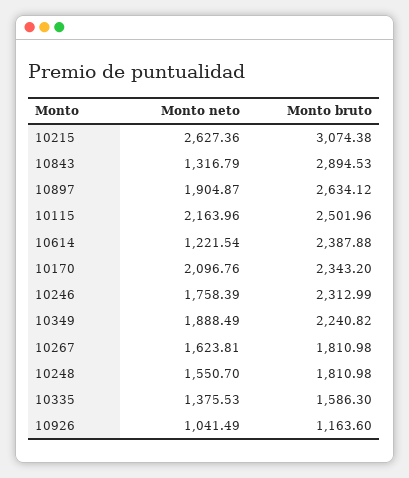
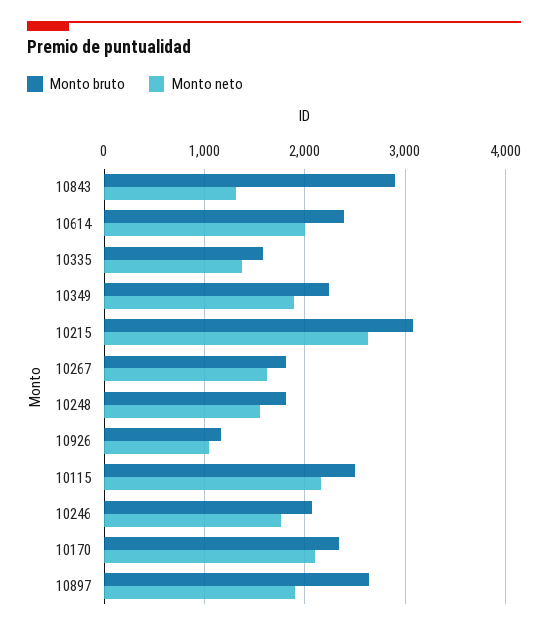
  {
    "Monto neto": {
      "10215": 2627.36,
      "10843": 1316.79,
      "10897": 1904.87,
      "10115": 2163.96,
-     "10614": 1221.54,
+     "10614": 2000,
      "10170": 2096.76,
      "10246": 1758.39,
      "10349": 1888.49,
      "10267": 1623.81,
      "10248": 1550.7,
      "10335": 1375.53,
      "10926": 1041.49
    },
    "Monto bruto": {
      "10215": 3074.38,
      "10843": 2894.53,
      "10897": 2634.12,
      "10115": 2501.96,
      "10614": 2387.88,
      "10170": 2343.2,
-     "10246": 2312.99,
+     "10246": 2100,
      "10349": 2240.82,
      "10267": 1810.98,
      "10248": 1810.98,
      "10335": 1586.3,
      "10926": 1163.6
    }
  }

